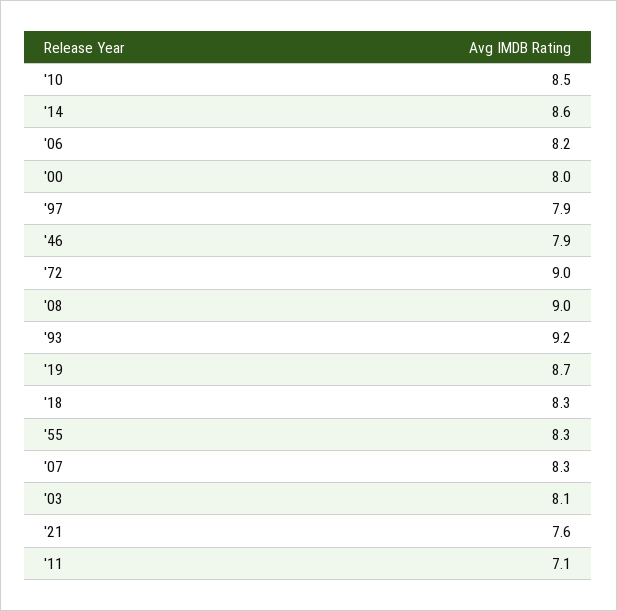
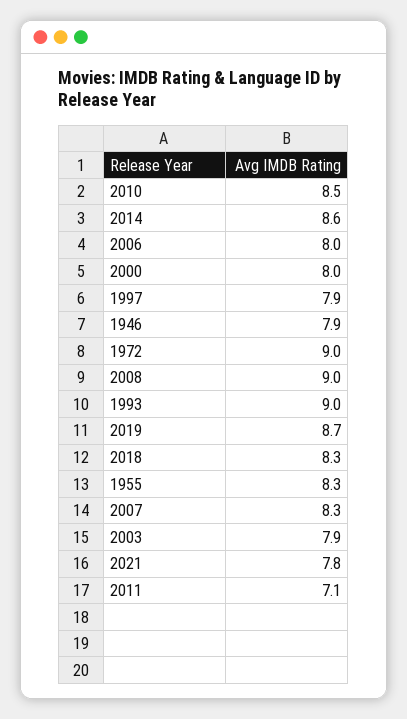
  {
    "'10": 8.5,
    "'14": 8.6,
-   "'06": 8.2,
+   "'06": 8,
    "'00": 8,
    "'97": 7.9,
    "'46": 7.9,
    "'72": 9,
    "'08": 9,
-   "'93": 9.2,
+   "'93": 9,
    "'19": 8.7,
    "'18": 8.3,
    "'55": 8.3,
    "'07": 8.3,
-   "'03": 8.1,
+   "'03": 7.9,
-   "'21": 7.6,
+   "'21": 7.8,
    "'11": 7.1
  }

